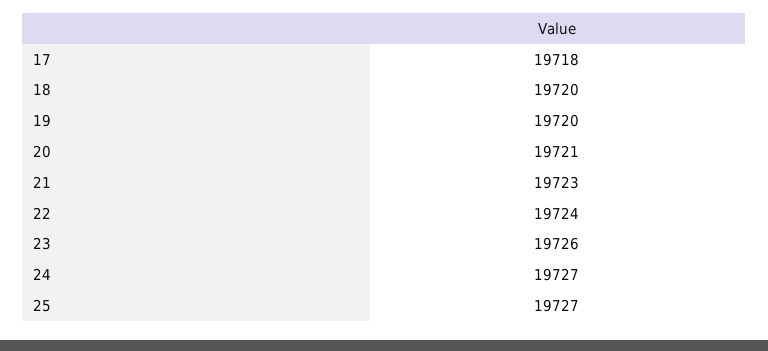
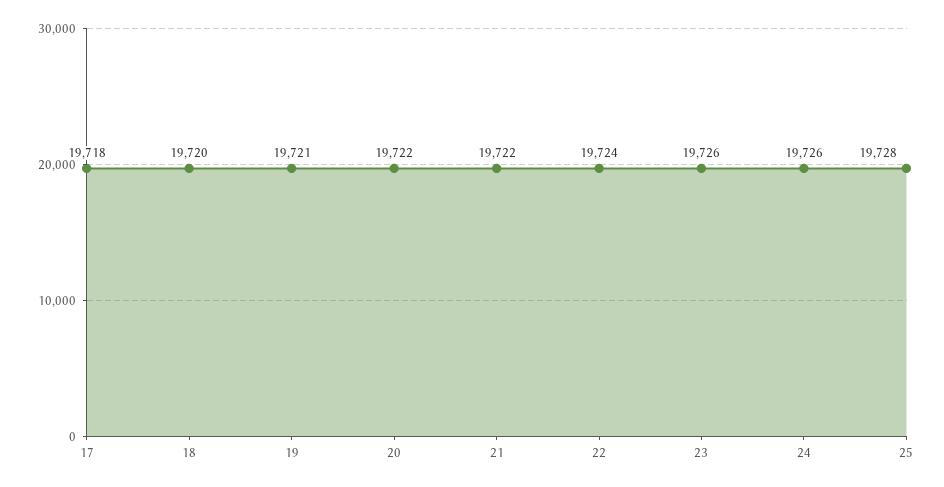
  {
    "17": 19718,
    "18": 19720,
-   "19": 19720,
+   "19": 19721,
-   "20": 19721,
+   "20": 19722,
-   "21": 19723,
+   "21": 19722,
    "22": 19724,
    "23": 19726,
-   "24": 19727,
+   "24": 19726,
-   "25": 19727
+   "25": 19728
  }

